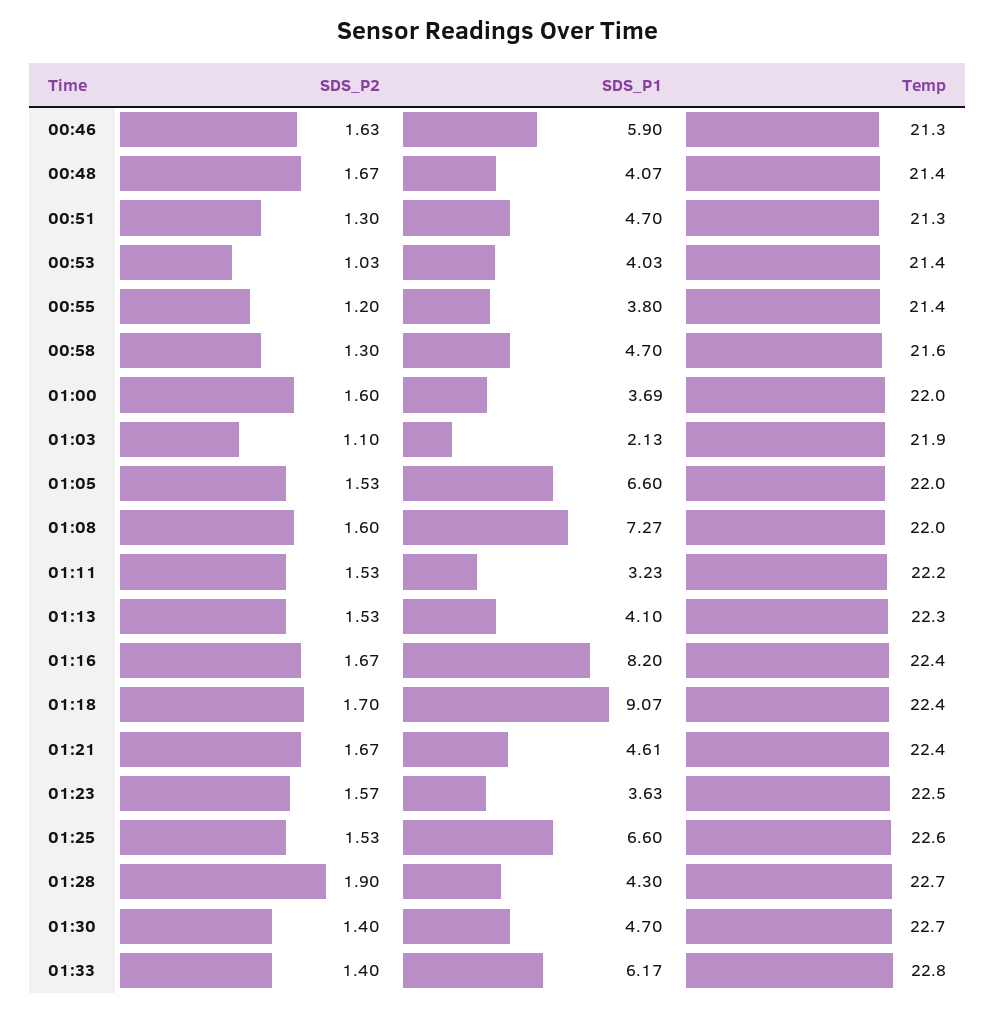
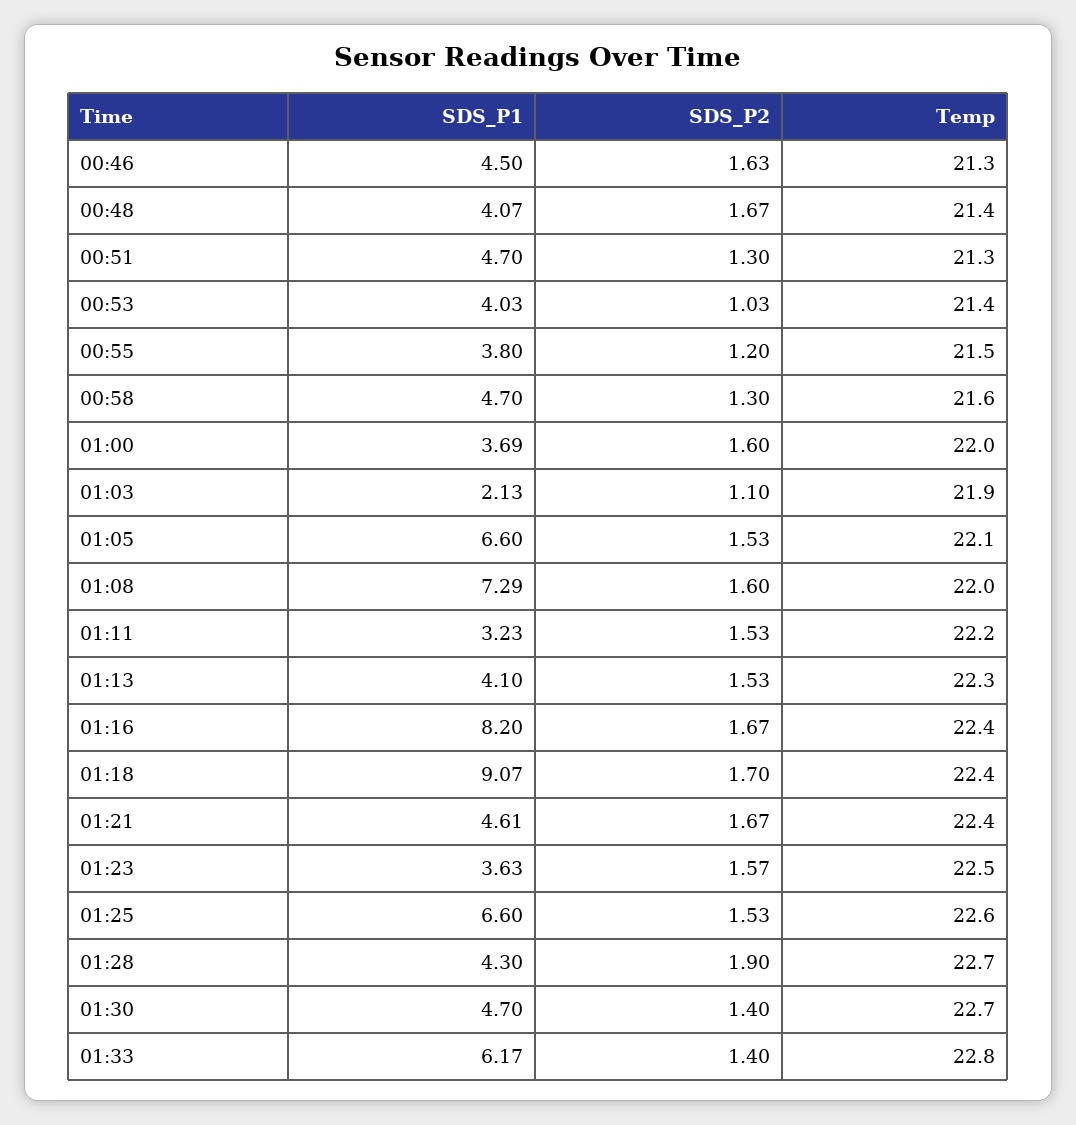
  {
    "SDS_P2": {
      "00:46": 1.63,
      "00:48": 1.67,
      "00:51": 1.3,
      "00:53": 1.03,
      "00:55": 1.2,
      "00:58": 1.3,
      "01:00": 1.6,
      "01:03": 1.1,
      "01:05": 1.53,
      "01:08": 1.6,
      "01:11": 1.53,
      "01:13": 1.53,
      "01:16": 1.67,
      "01:18": 1.7,
      "01:21": 1.67,
      "01:23": 1.57,
      "01:25": 1.53,
      "01:28": 1.9,
      "01:30": 1.4,
      "01:33": 1.4
    },
    "SDS_P1": {
-     "00:46": 5.9,
+     "00:46": 4.5,
      "00:48": 4.07,
      "00:51": 4.7,
      "00:53": 4.03,
      "00:55": 3.8,
      "00:58": 4.7,
      "01:00": 3.69,
      "01:03": 2.13,
      "01:05": 6.6,
-     "01:08": 7.27,
+     "01:08": 7.29,
      "01:11": 3.23,
      "01:13": 4.1,
      "01:16": 8.2,
      "01:18": 9.07,
      "01:21": 4.61,
      "01:23": 3.63,
      "01:25": 6.6,
      "01:28": 4.3,
      "01:30": 4.7,
      "01:33": 6.17
    },
    "Temp": {
      "00:46": 21.3,
      "00:48": 21.4,
      "00:51": 21.3,
      "00:53": 21.4,
-     "00:55": 21.4,
+     "00:55": 21.5,
      "00:58": 21.6,
      "01:00": 22,
      "01:03": 21.9,
-     "01:05": 22,
+     "01:05": 22.1,
      "01:08": 22,
      "01:11": 22.2,
      "01:13": 22.3,
      "01:16": 22.4,
      "01:18": 22.4,
      "01:21": 22.4,
      "01:23": 22.5,
      "01:25": 22.6,
      "01:28": 22.7,
      "01:30": 22.7,
      "01:33": 22.8
    }
  }

